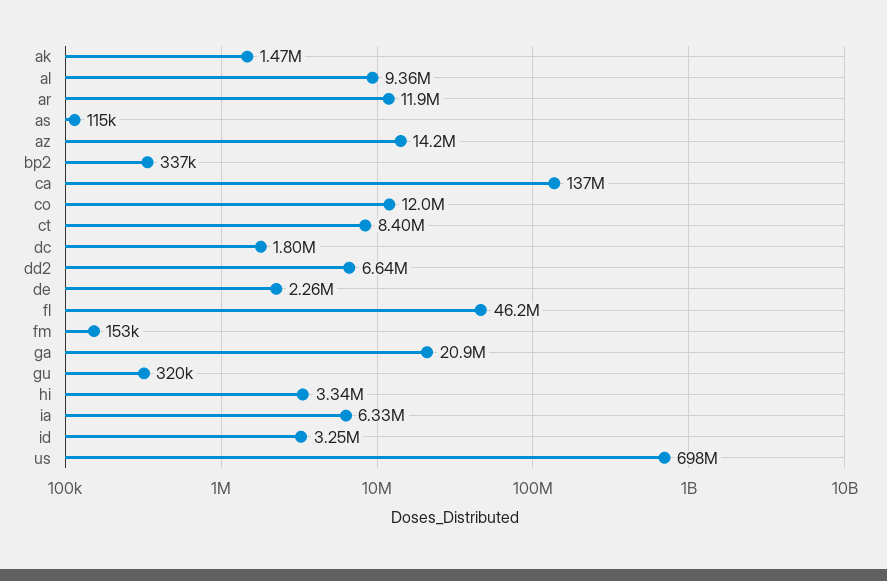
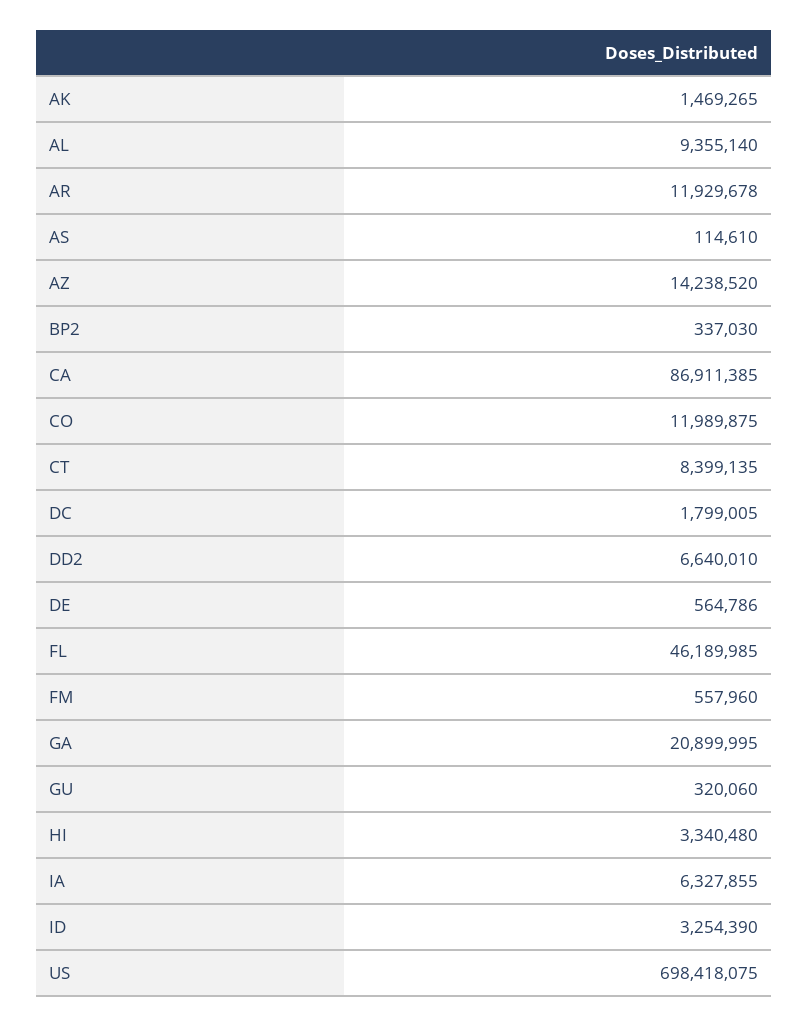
  {
    "ak": 1469265,
    "al": 9355140,
    "ar": 11929678,
    "as": 114610,
    "az": 14238520,
    "bp2": 337030,
-   "ca": 137000000,
+   "ca": 86911385,
    "co": 11989875,
    "ct": 8399135,
    "dc": 1799005,
    "dd2": 6640010,
-   "de": 2260000,
+   "de": 564786,
    "fl": 46189985,
-   "fm": 153000,
+   "fm": 557960,
    "ga": 20899995,
    "gu": 320060,
    "hi": 3340480,
    "ia": 6327855,
    "id": 3254390,
    "us": 698418075
  }

